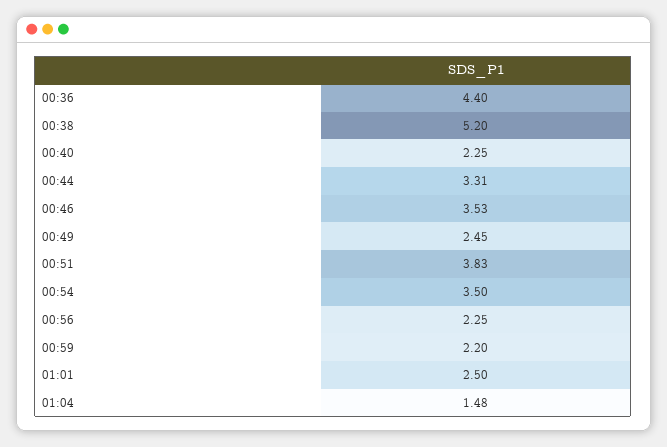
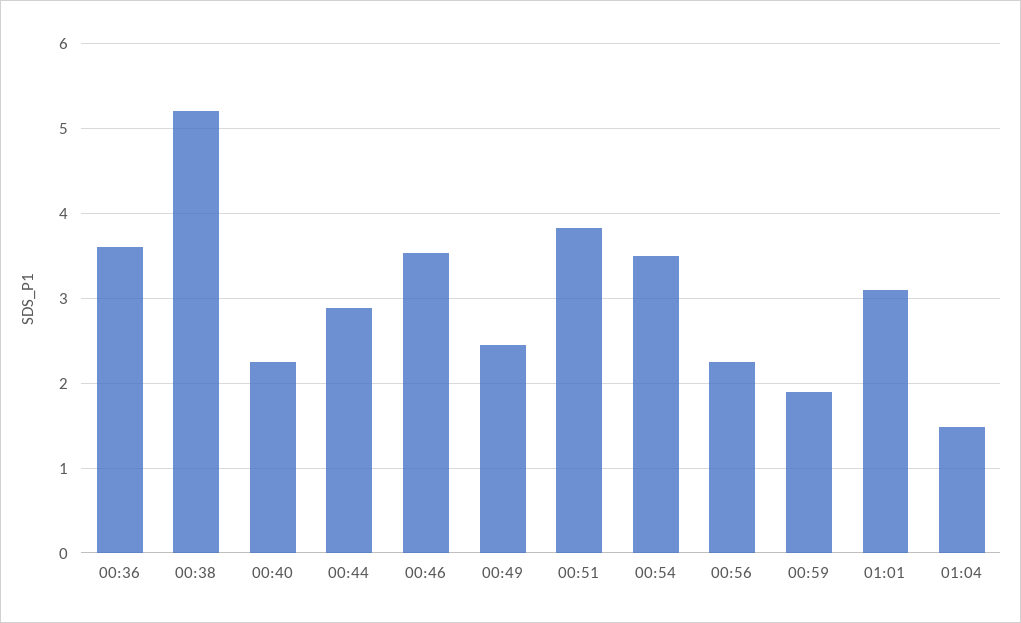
  {
-   "00:36": 4.4,
+   "00:36": 3.6,
    "00:38": 5.2,
    "00:40": 2.25,
-   "00:44": 3.31,
+   "00:44": 2.9,
    "00:46": 3.53,
    "00:49": 2.45,
    "00:51": 3.83,
    "00:54": 3.5,
    "00:56": 2.25,
-   "00:59": 2.2,
+   "00:59": 1.9,
-   "01:01": 2.5,
+   "01:01": 3.1,
    "01:04": 1.48
  }

